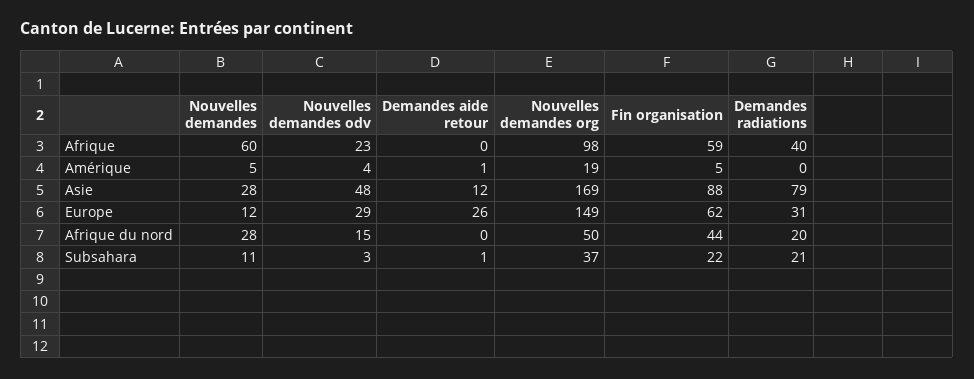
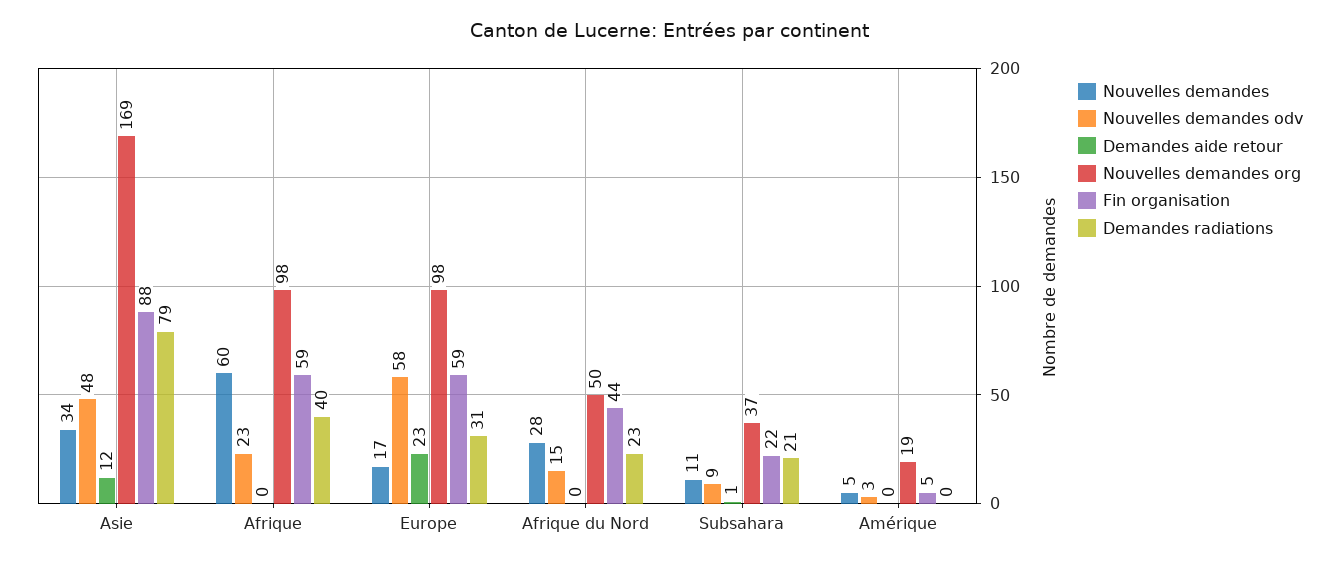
  {
    "Nouvelles demandes": {
      "Afrique": 60,
      "Amérique": 5,
-     "Asie": 28,
+     "Asie": 34,
-     "Europe": 12,
+     "Europe": 17,
      "Afrique du nord": 28,
      "Subsahara": 11
    },
    "Nouvelles demandes odv": {
      "Afrique": 23,
-     "Amérique": 4,
+     "Amérique": 3,
      "Asie": 48,
-     "Europe": 29,
+     "Europe": 58,
      "Afrique du nord": 15,
-     "Subsahara": 3
+     "Subsahara": 9
    },
    "Demandes aide retour": {
      "Afrique": 0,
-     "Amérique": 1,
+     "Amérique": 0,
      "Asie": 12,
-     "Europe": 26,
+     "Europe": 23,
      "Afrique du nord": 0,
      "Subsahara": 1
    },
    "Nouvelles demandes org": {
      "Afrique": 98,
      "Amérique": 19,
      "Asie": 169,
-     "Europe": 149,
+     "Europe": 98,
      "Afrique du nord": 50,
      "Subsahara": 37
    },
    "Fin organisation": {
      "Afrique": 59,
      "Amérique": 5,
      "Asie": 88,
-     "Europe": 62,
+     "Europe": 59,
      "Afrique du nord": 44,
      "Subsahara": 22
    },
    "Demandes radiations": {
      "Afrique": 40,
      "Amérique": 0,
      "Asie": 79,
      "Europe": 31,
-     "Afrique du nord": 20,
+     "Afrique du nord": 23,
      "Subsahara": 21
    }
  }

